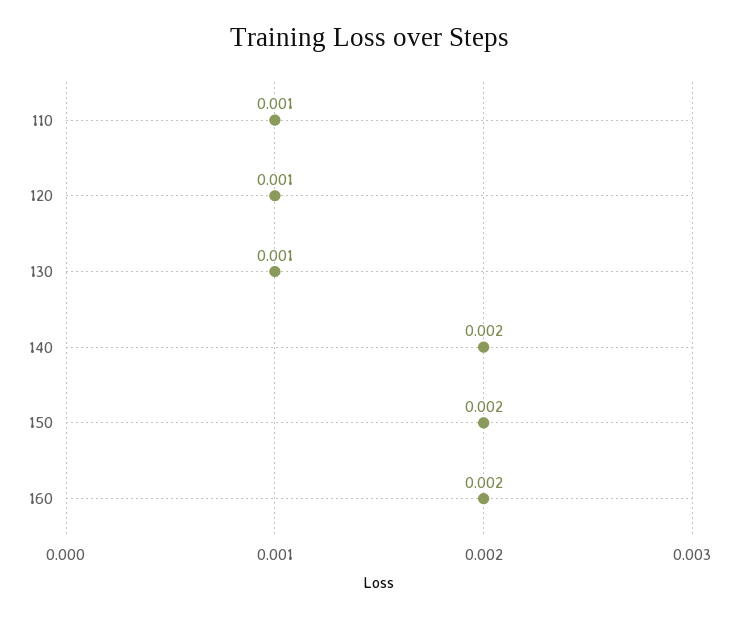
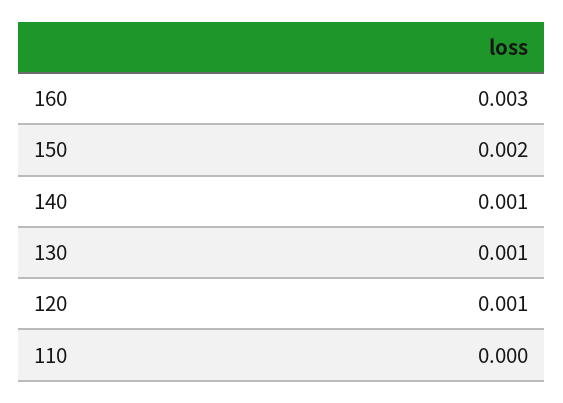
  {
-   "110": 0.001,
+   "110": 0,
    "120": 0.001,
    "130": 0.001,
-   "140": 0.002,
+   "140": 0.001,
    "150": 0.002,
-   "160": 0.002
+   "160": 0.003
  }

